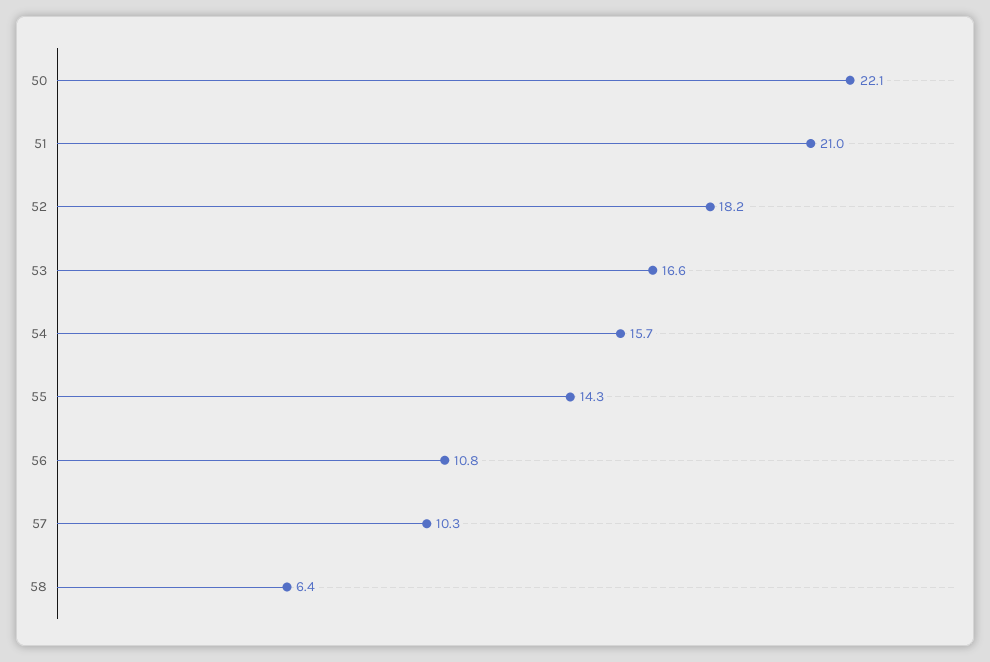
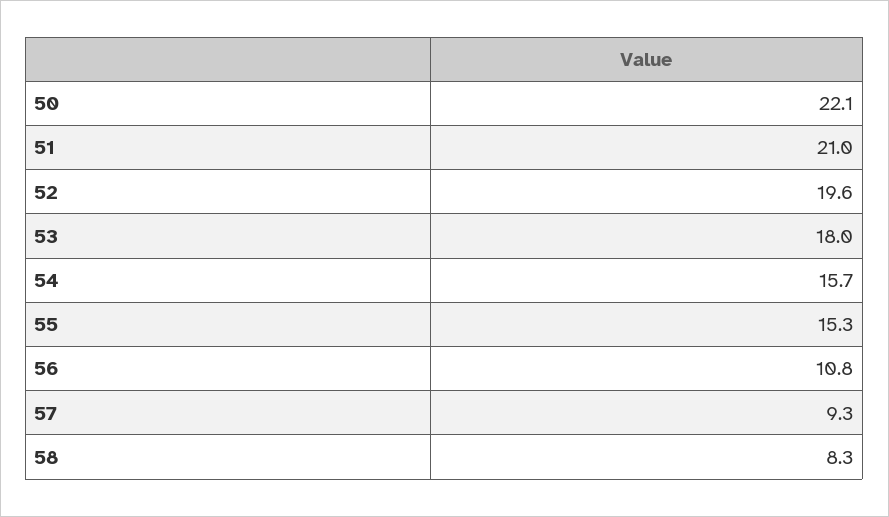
  {
    "50": 22.1,
    "51": 21,
-   "52": 18.2,
+   "52": 19.6,
-   "53": 16.6,
+   "53": 18,
    "54": 15.7,
-   "55": 14.3,
+   "55": 15.3,
    "56": 10.8,
-   "57": 10.3,
+   "57": 9.3,
-   "58": 6.4
+   "58": 8.3
  }

